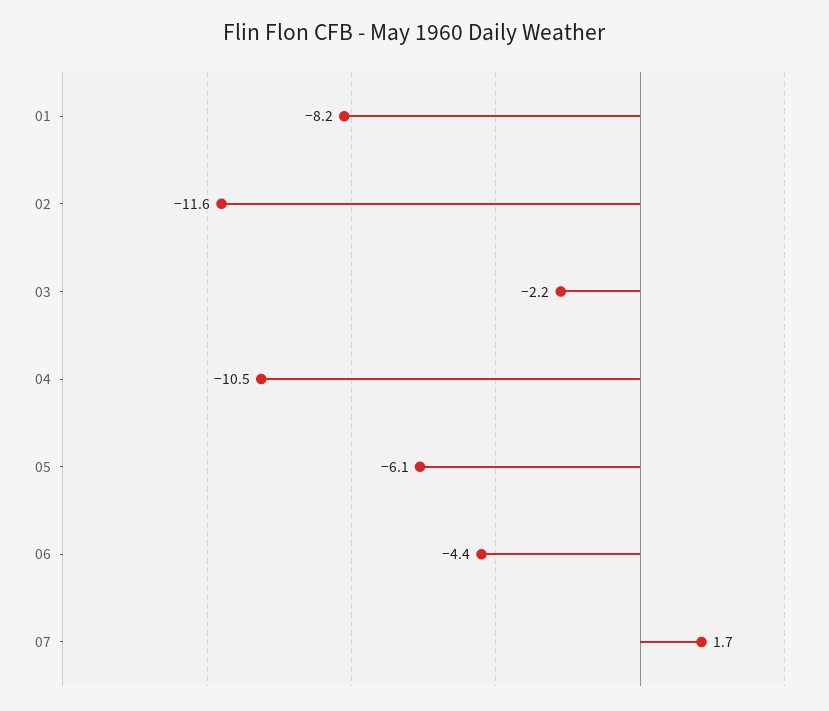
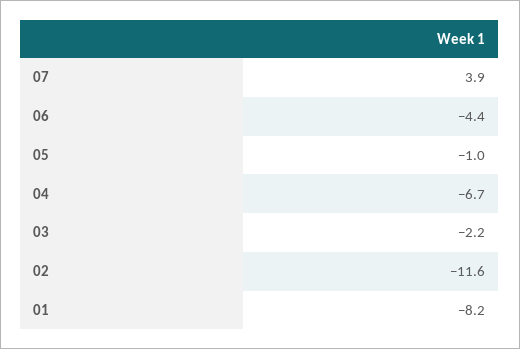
  {
    "01": -8.2,
    "02": -11.6,
    "03": -2.2,
-   "04": -10.5,
+   "04": -6.7,
-   "05": -6.1,
+   "05": -1,
    "06": -4.4,
-   "07": 1.7
+   "07": 3.9
  }

